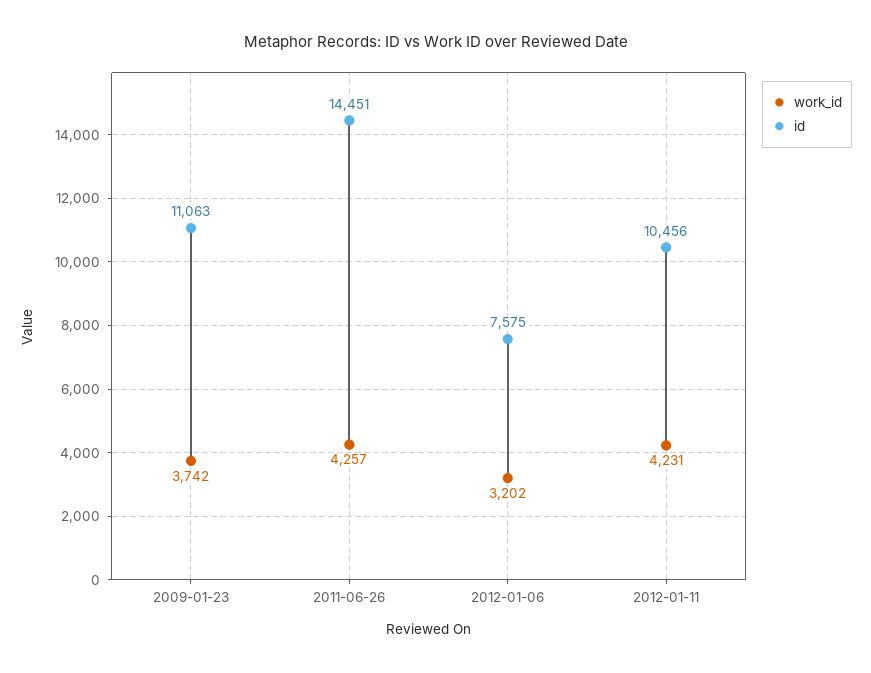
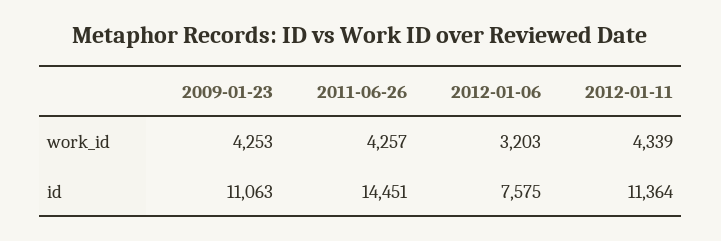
  {
    "work_id": {
-     "2009-01-23": 3742,
+     "2009-01-23": 4253,
      "2011-06-26": 4257,
-     "2012-01-06": 3202,
+     "2012-01-06": 3203,
-     "2012-01-11": 4231
+     "2012-01-11": 4339
    },
    "id": {
      "2009-01-23": 11063,
      "2011-06-26": 14451,
      "2012-01-06": 7575,
-     "2012-01-11": 10456
+     "2012-01-11": 11364
    }
  }

